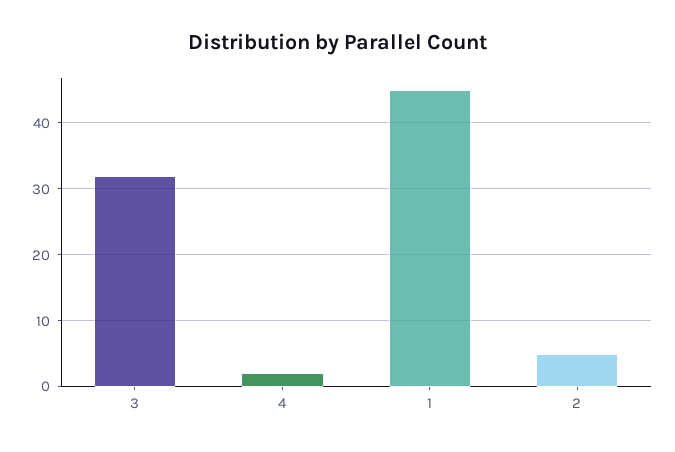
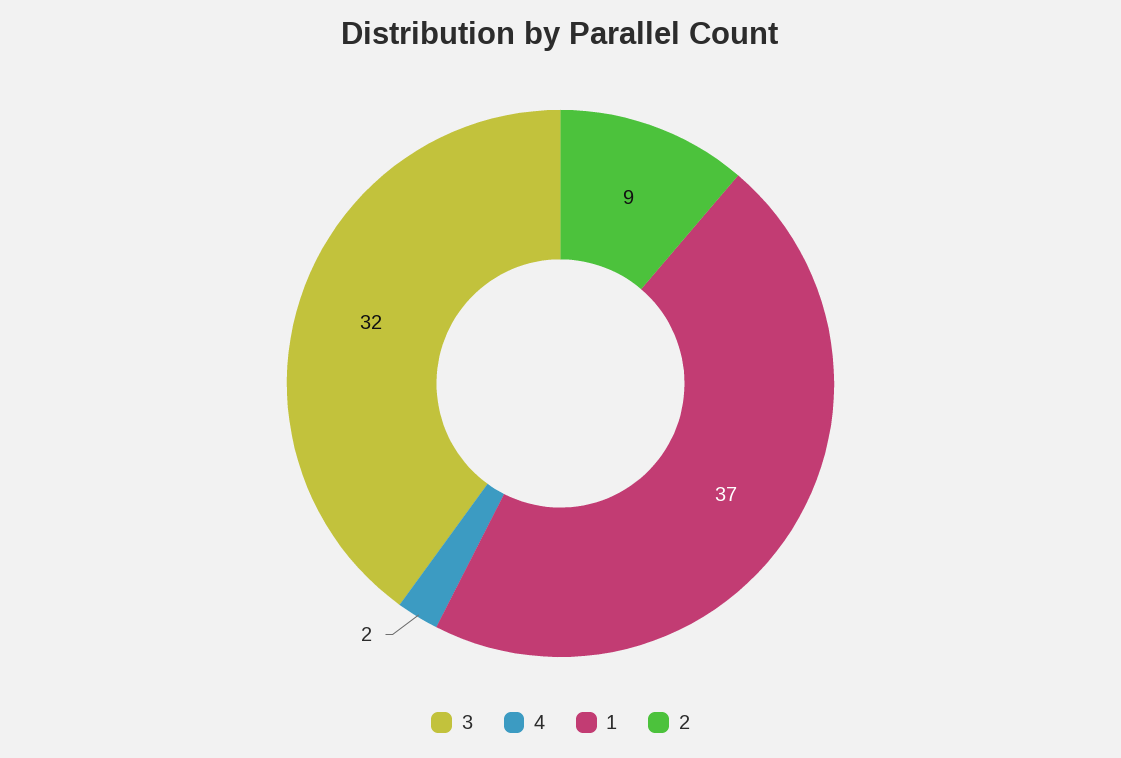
  {
    "3": 32,
    "4": 2,
-   "1": 45,
+   "1": 37,
-   "2": 5
+   "2": 9
  }

